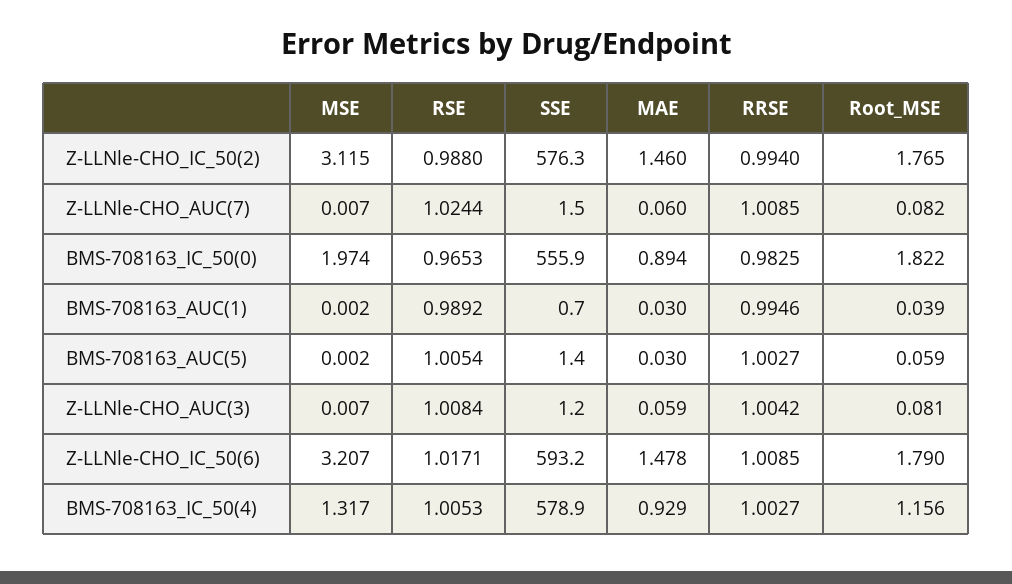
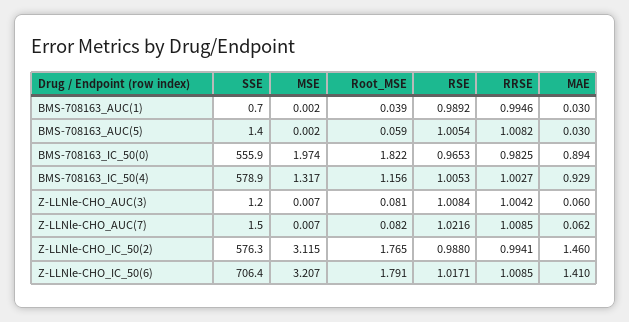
  {
    "MSE": {
      "Z-LLNle-CHO_IC_50(2)": 3.115,
      "Z-LLNle-CHO_AUC(7)": 0.007,
      "BMS-708163_IC_50(0)": 1.974,
      "BMS-708163_AUC(1)": 0.002,
      "BMS-708163_AUC(5)": 0.002,
      "Z-LLNle-CHO_AUC(3)": 0.007,
      "Z-LLNle-CHO_IC_50(6)": 3.207,
      "BMS-708163_IC_50(4)": 1.317
    },
    "RSE": {
      "Z-LLNle-CHO_IC_50(2)": 0.988,
-     "Z-LLNle-CHO_AUC(7)": 1.0244,
+     "Z-LLNle-CHO_AUC(7)": 1.0216,
      "BMS-708163_IC_50(0)": 0.9653,
      "BMS-708163_AUC(1)": 0.9892,
      "BMS-708163_AUC(5)": 1.0054,
      "Z-LLNle-CHO_AUC(3)": 1.0084,
      "Z-LLNle-CHO_IC_50(6)": 1.0171,
      "BMS-708163_IC_50(4)": 1.0053
    },
    "SSE": {
      "Z-LLNle-CHO_IC_50(2)": 576.3,
      "Z-LLNle-CHO_AUC(7)": 1.5,
      "BMS-708163_IC_50(0)": 555.9,
      "BMS-708163_AUC(1)": 0.7,
      "BMS-708163_AUC(5)": 1.4,
      "Z-LLNle-CHO_AUC(3)": 1.2,
-     "Z-LLNle-CHO_IC_50(6)": 593.2,
+     "Z-LLNle-CHO_IC_50(6)": 706.4,
      "BMS-708163_IC_50(4)": 578.9
    },
    "MAE": {
      "Z-LLNle-CHO_IC_50(2)": 1.46,
-     "Z-LLNle-CHO_AUC(7)": 0.06,
+     "Z-LLNle-CHO_AUC(7)": 0.062,
      "BMS-708163_IC_50(0)": 0.894,
      "BMS-708163_AUC(1)": 0.03,
      "BMS-708163_AUC(5)": 0.03,
-     "Z-LLNle-CHO_AUC(3)": 0.059,
+     "Z-LLNle-CHO_AUC(3)": 0.06,
-     "Z-LLNle-CHO_IC_50(6)": 1.478,
+     "Z-LLNle-CHO_IC_50(6)": 1.41,
      "BMS-708163_IC_50(4)": 0.929
    },
    "RRSE": {
-     "Z-LLNle-CHO_IC_50(2)": 0.994,
+     "Z-LLNle-CHO_IC_50(2)": 0.9941,
      "Z-LLNle-CHO_AUC(7)": 1.0085,
      "BMS-708163_IC_50(0)": 0.9825,
      "BMS-708163_AUC(1)": 0.9946,
-     "BMS-708163_AUC(5)": 1.0027,
+     "BMS-708163_AUC(5)": 1.0082,
      "Z-LLNle-CHO_AUC(3)": 1.0042,
      "Z-LLNle-CHO_IC_50(6)": 1.0085,
      "BMS-708163_IC_50(4)": 1.0027
    },
    "Root_MSE": {
      "Z-LLNle-CHO_IC_50(2)": 1.765,
      "Z-LLNle-CHO_AUC(7)": 0.082,
      "BMS-708163_IC_50(0)": 1.822,
      "BMS-708163_AUC(1)": 0.039,
      "BMS-708163_AUC(5)": 0.059,
      "Z-LLNle-CHO_AUC(3)": 0.081,
-     "Z-LLNle-CHO_IC_50(6)": 1.79,
+     "Z-LLNle-CHO_IC_50(6)": 1.791,
      "BMS-708163_IC_50(4)": 1.156
    }
  }

